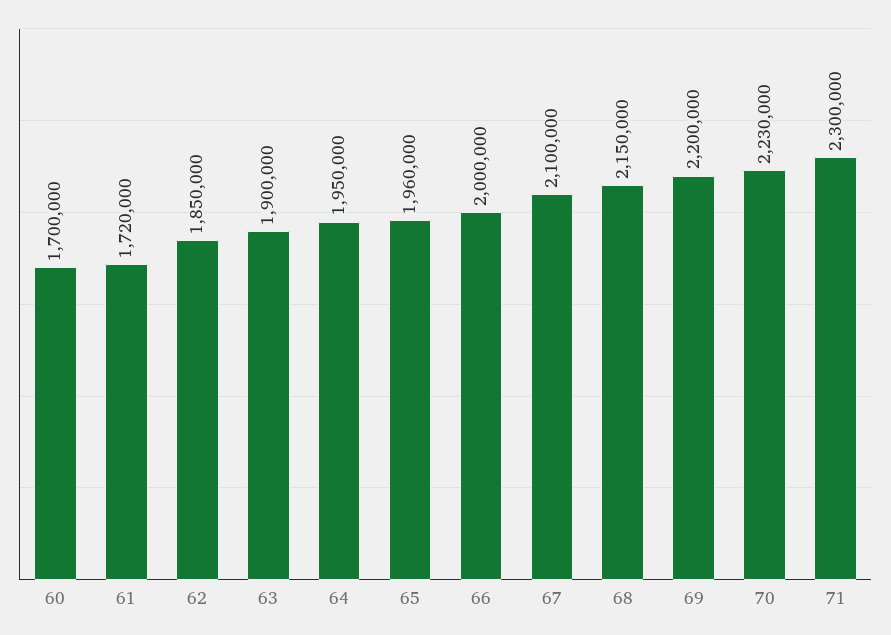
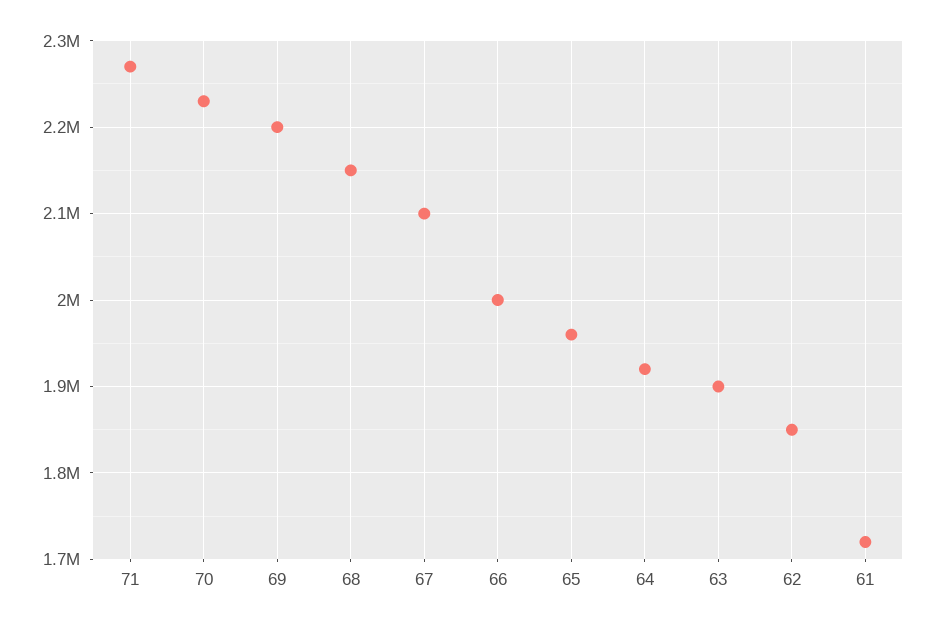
  {
-   "60": 1700000,
    "61": 1720000,
    "62": 1850000,
    "63": 1900000,
-   "64": 1950000,
+   "64": 1920000,
    "65": 1960000,
    "66": 2000000,
    "67": 2100000,
    "68": 2150000,
    "69": 2200000,
    "70": 2230000,
-   "71": 2300000
+   "71": 2270000
  }

